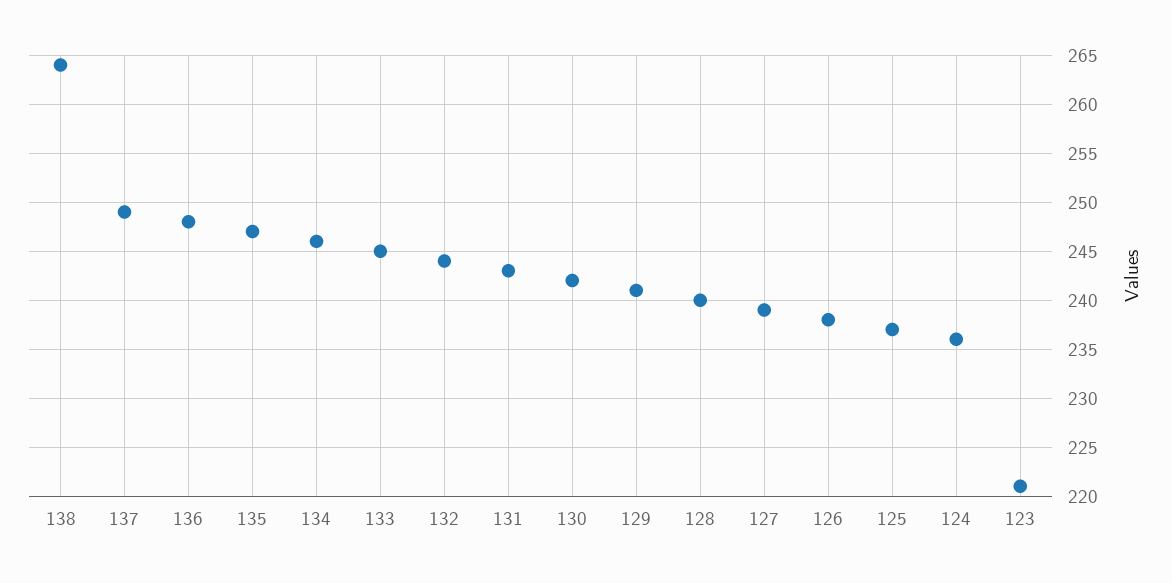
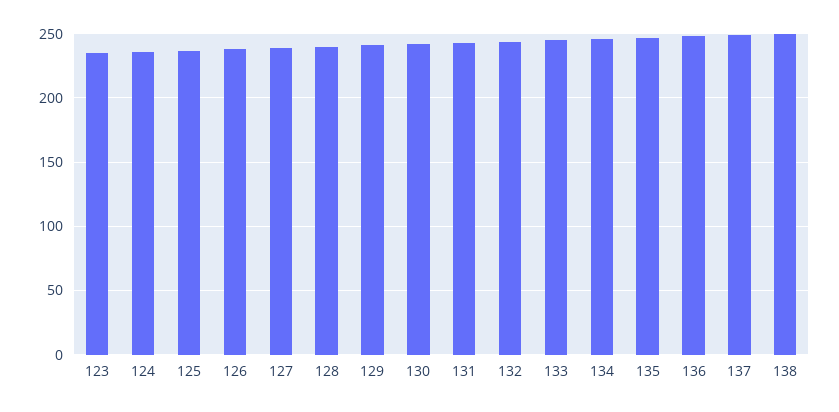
  {
-   "138": 264,
+   "138": 250,
    "137": 249,
    "136": 248,
    "135": 247,
    "134": 246,
    "133": 245,
    "132": 244,
    "131": 243,
    "130": 242,
    "129": 241,
    "128": 240,
    "127": 239,
    "126": 238,
    "125": 237,
    "124": 236,
-   "123": 221
+   "123": 235
  }

